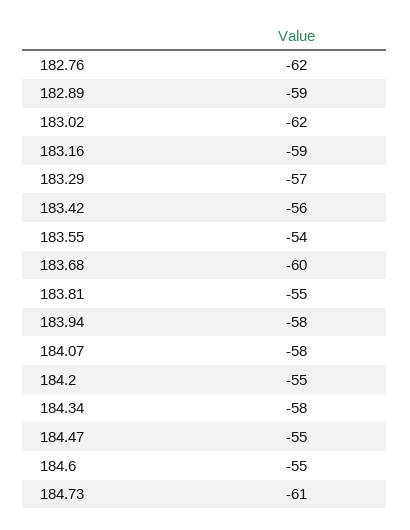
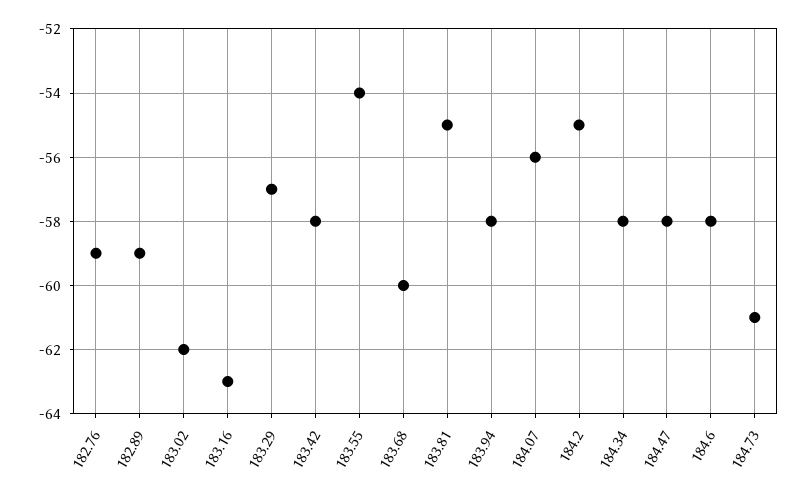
  {
-   "182.76": -62,
+   "182.76": -59,
    "182.89": -59,
    "183.02": -62,
-   "183.16": -59,
+   "183.16": -63,
    "183.29": -57,
-   "183.42": -56,
+   "183.42": -58,
    "183.55": -54,
    "183.68": -60,
    "183.81": -55,
    "183.94": -58,
-   "184.07": -58,
+   "184.07": -56,
    "184.2": -55,
    "184.34": -58,
-   "184.47": -55,
+   "184.47": -58,
-   "184.6": -55,
+   "184.6": -58,
    "184.73": -61
  }

